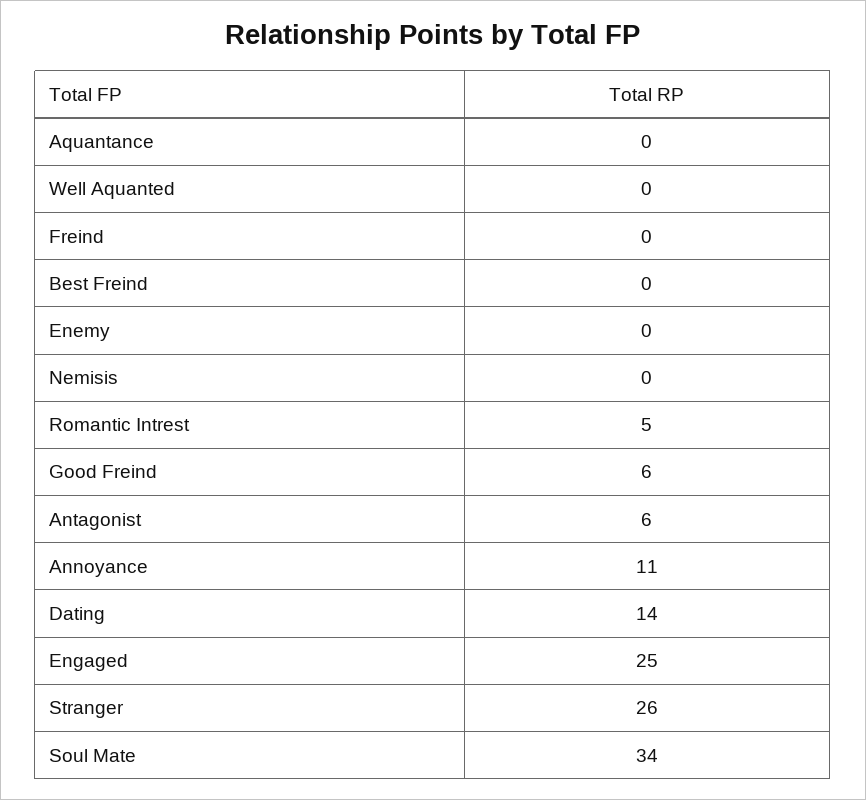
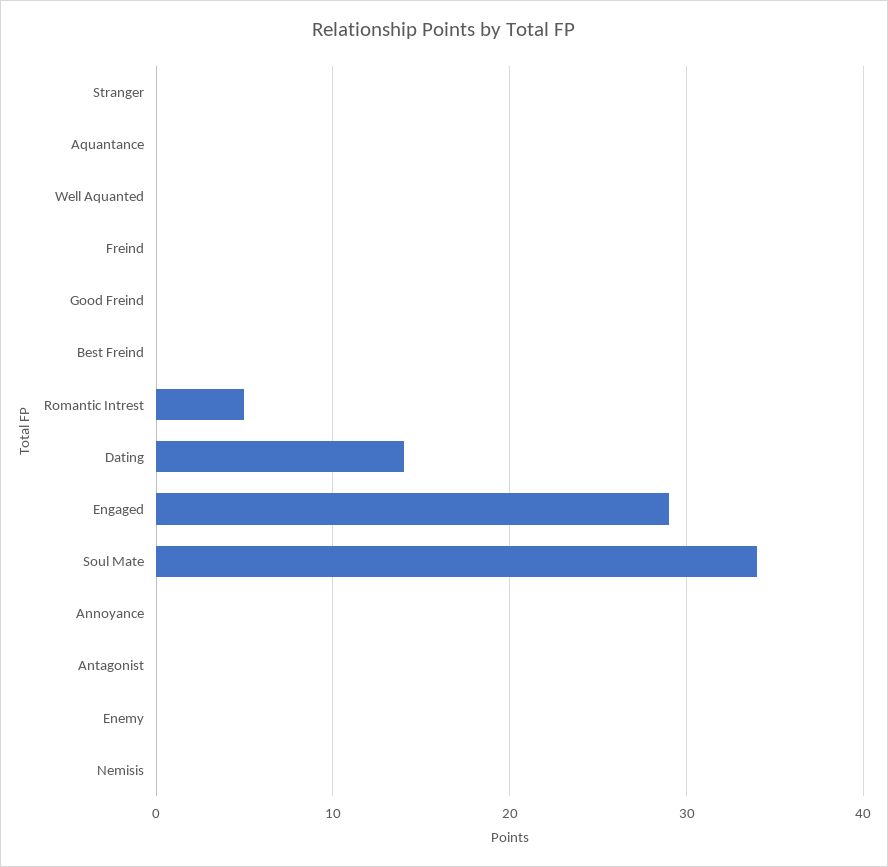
  {
    "Aquantance": 0,
    "Well Aquanted": 0,
    "Freind": 0,
    "Best Freind": 0,
    "Enemy": 0,
    "Nemisis": 0,
    "Romantic Intrest": 5,
-   "Good Freind": 6,
+   "Good Freind": 0,
-   "Antagonist": 6,
+   "Antagonist": 0,
-   "Annoyance": 11,
+   "Annoyance": 0,
    "Dating": 14,
-   "Engaged": 25,
+   "Engaged": 29,
-   "Stranger": 26,
+   "Stranger": 0,
    "Soul Mate": 34
  }

